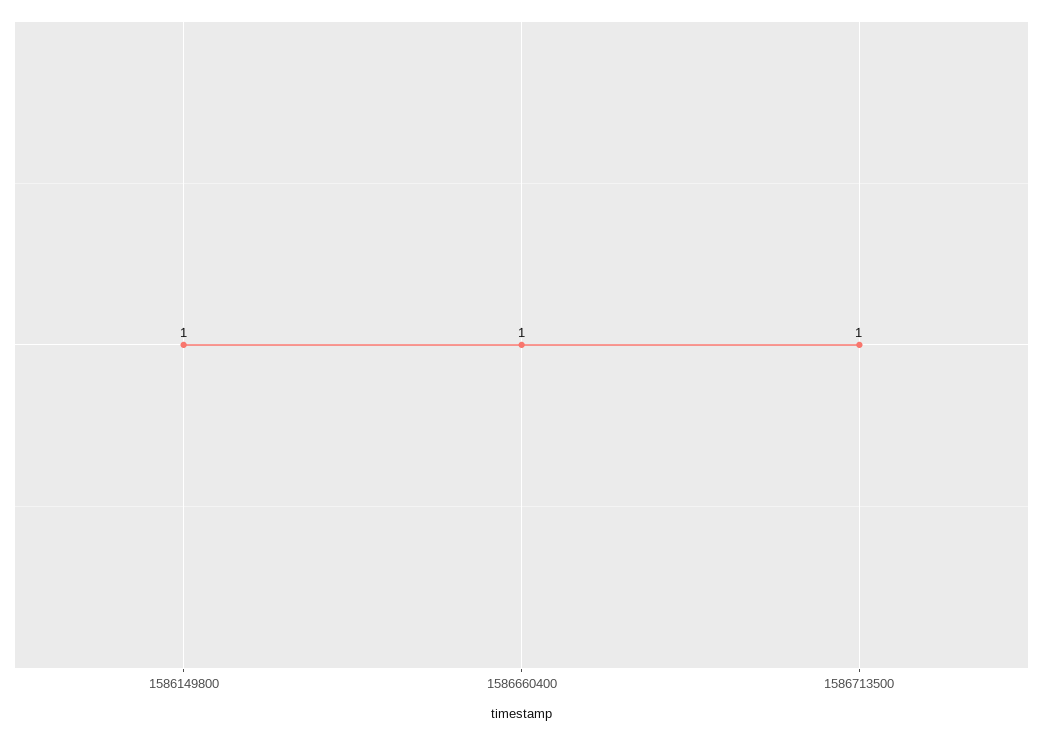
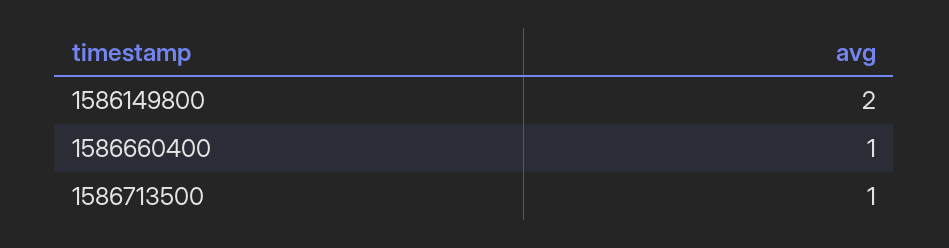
  {
-   "1586149800": 1,
+   "1586149800": 2,
    "1586660400": 1,
    "1586713500": 1
  }

